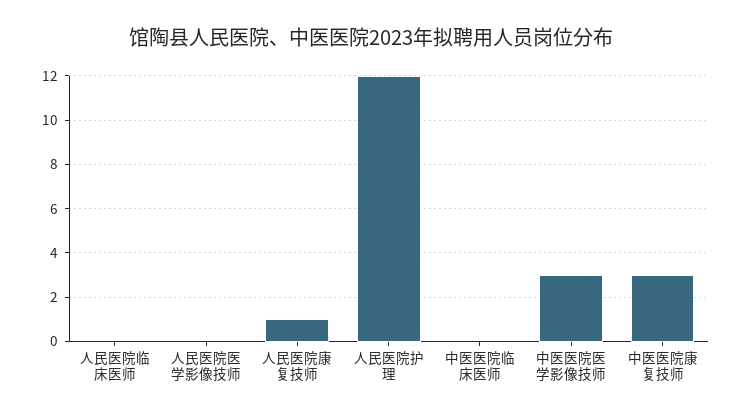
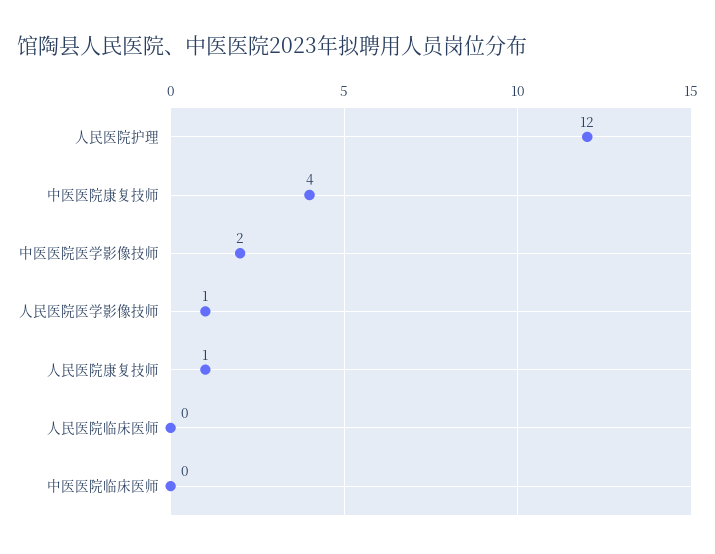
  {
    "人民医院临床医师": 0,
-   "人民医院医学影像技师": 0,
+   "人民医院医学影像技师": 1,
    "人民医院康复技师": 1,
    "人民医院护理": 12,
    "中医医院临床医师": 0,
-   "中医医院医学影像技师": 3,
+   "中医医院医学影像技师": 2,
-   "中医医院康复技师": 3
+   "中医医院康复技师": 4
  }

